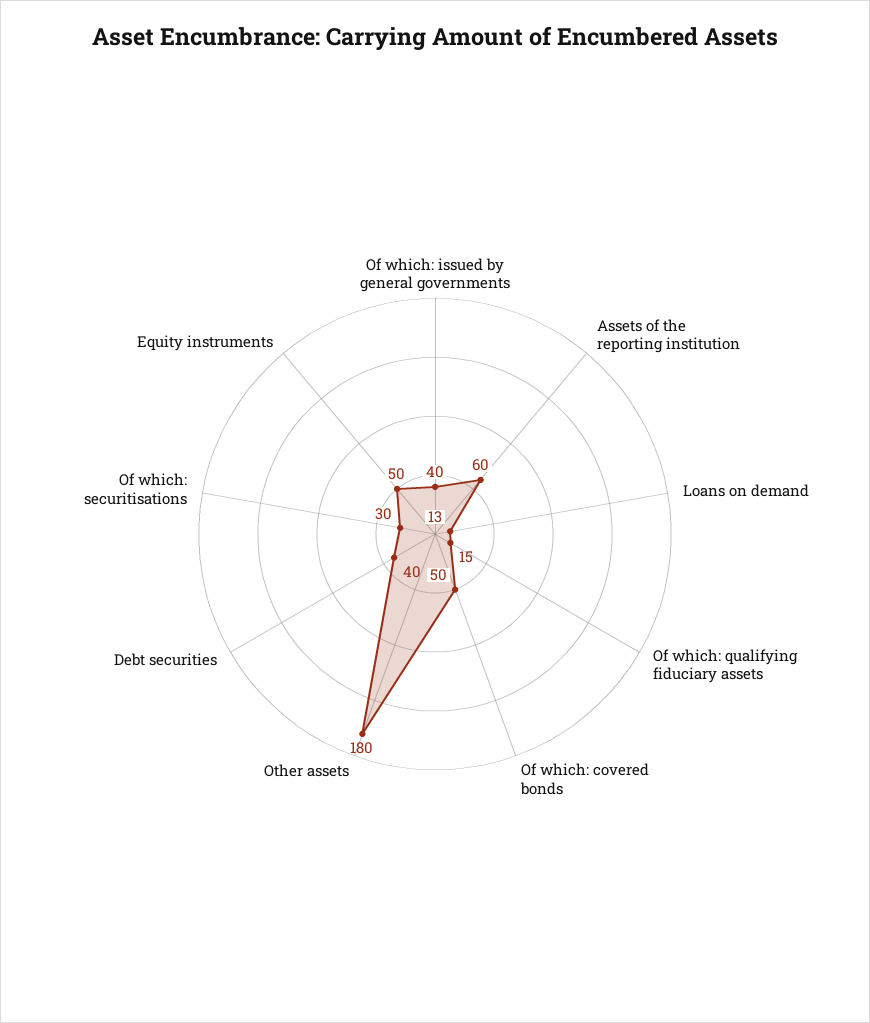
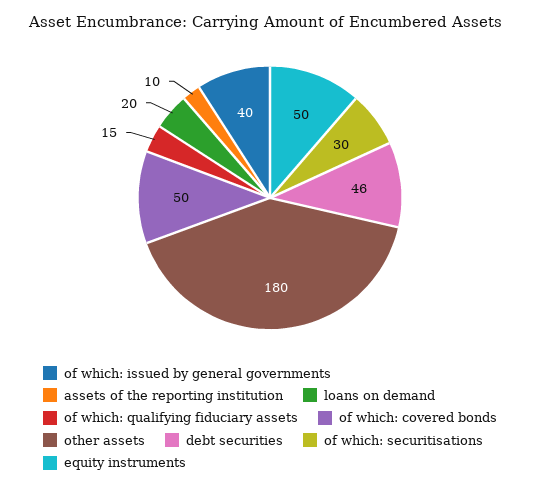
  {
    "Of which: issued by general governments": 40,
-   "Assets of the reporting institution": 60,
+   "Assets of the reporting institution": 10,
-   "Loans on demand": 13,
+   "Loans on demand": 20,
    "Of which: qualifying fiduciary assets": 15,
    "Of which: covered bonds": 50,
    "Other assets": 180,
-   "Debt securities": 40,
+   "Debt securities": 46,
    "Of which: securitisations": 30,
    "Equity instruments": 50
  }

